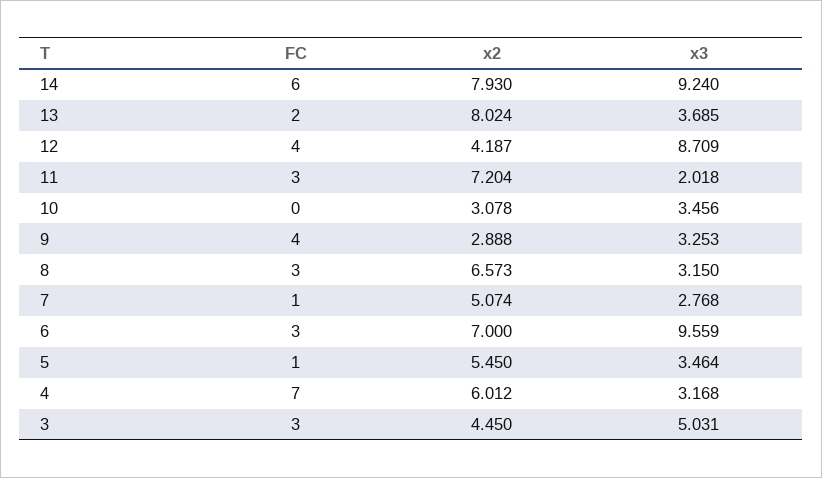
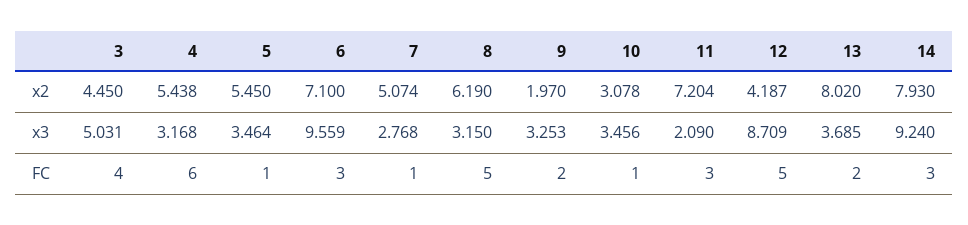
  {
    "FC": {
-     "14": 6,
+     "14": 3,
      "13": 2,
-     "12": 4,
+     "12": 5,
      "11": 3,
-     "10": 0,
+     "10": 1,
-     "9": 4,
+     "9": 2,
-     "8": 3,
+     "8": 5,
      "7": 1,
      "6": 3,
      "5": 1,
-     "4": 7,
+     "4": 6,
-     "3": 3
+     "3": 4
    },
    "x2": {
      "14": 7.93,
-     "13": 8.024,
+     "13": 8.02,
      "12": 4.187,
      "11": 7.204,
      "10": 3.078,
-     "9": 2.888,
+     "9": 1.97,
-     "8": 6.573,
+     "8": 6.19,
      "7": 5.074,
-     "6": 7,
+     "6": 7.1,
      "5": 5.45,
-     "4": 6.012,
+     "4": 5.438,
      "3": 4.45
    },
    "x3": {
      "14": 9.24,
      "13": 3.685,
      "12": 8.709,
-     "11": 2.018,
+     "11": 2.09,
      "10": 3.456,
      "9": 3.253,
      "8": 3.15,
      "7": 2.768,
      "6": 9.559,
      "5": 3.464,
      "4": 3.168,
      "3": 5.031
    }
  }

